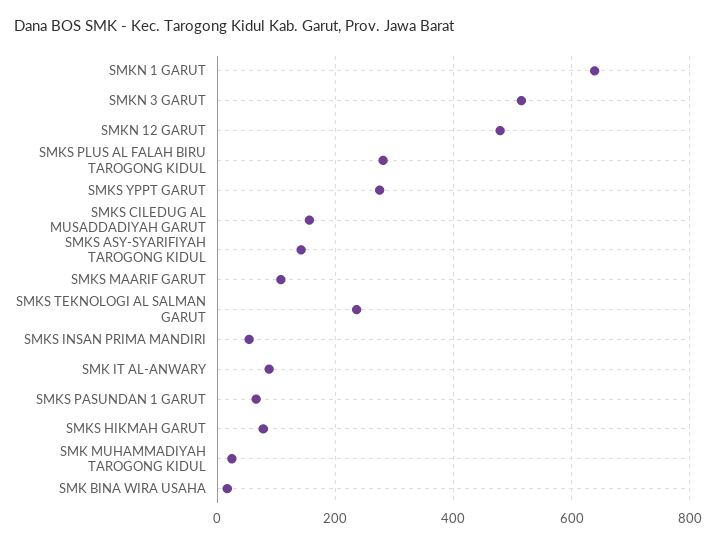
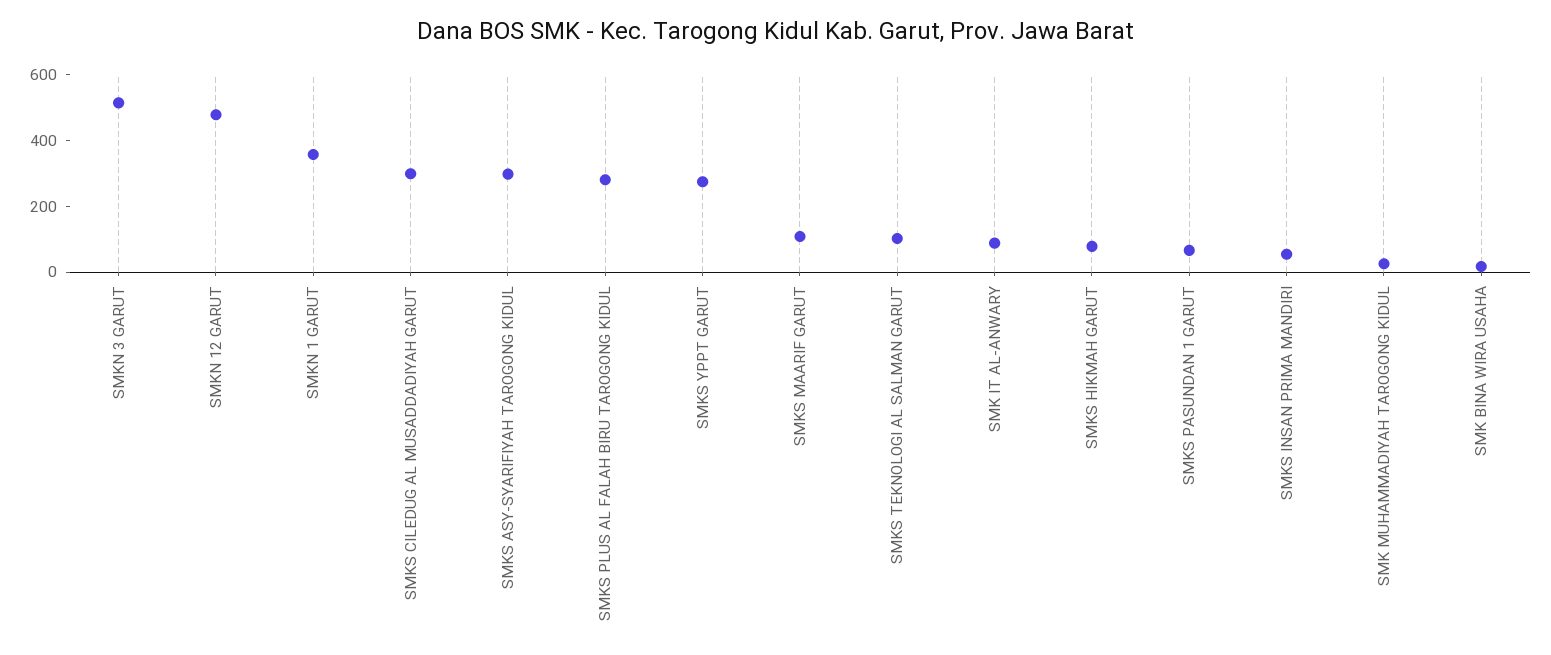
  {
-   "SMKN 1 GARUT": 640,
+   "SMKN 1 GARUT": 350,
    "SMKN 3 GARUT": 520,
    "SMKN 12 GARUT": 480,
    "SMKS PLUS AL FALAH BIRU TAROGONG KIDUL": 280,
    "SMKS YPPT GARUT": 280,
-   "SMKS CILEDUG AL MUSADDADIYAH GARUT": 160,
+   "SMKS CILEDUG AL MUSADDADIYAH GARUT": 300,
-   "SMKS ASY-SYARIFIYAH TAROGONG KIDUL": 140,
+   "SMKS ASY-SYARIFIYAH TAROGONG KIDUL": 300,
    "SMKS MAARIF GARUT": 100,
-   "SMKS TEKNOLOGI AL SALMAN GARUT": 240,
+   "SMKS TEKNOLOGI AL SALMAN GARUT": 100,
    "SMKS INSAN PRIMA MANDIRI": 60,
    "SMK IT AL-ANWARY": 80,
    "SMKS PASUNDAN 1 GARUT": 60,
    "SMKS HIKMAH GARUT": 80,
    "SMK MUHAMMADIYAH TAROGONG KIDUL": 20,
    "SMK BINA WIRA USAHA": 20
  }

